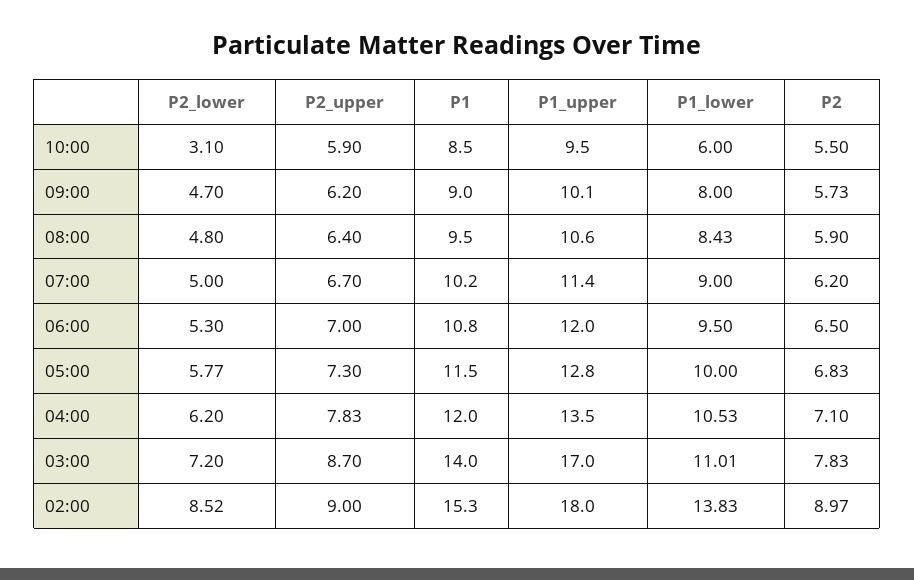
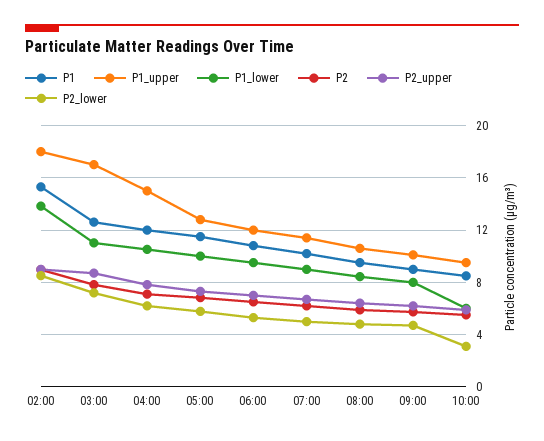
  {
    "P2_lower": {
      "10:00": 3.1,
      "09:00": 4.7,
      "08:00": 4.8,
      "07:00": 5,
      "06:00": 5.3,
      "05:00": 5.77,
      "04:00": 6.2,
      "03:00": 7.2,
      "02:00": 8.52
    },
    "P2_upper": {
      "10:00": 5.9,
      "09:00": 6.2,
      "08:00": 6.4,
      "07:00": 6.7,
      "06:00": 7,
      "05:00": 7.3,
      "04:00": 7.83,
      "03:00": 8.7,
      "02:00": 9
    },
    "P1": {
      "10:00": 8.5,
      "09:00": 9,
      "08:00": 9.5,
      "07:00": 10.2,
      "06:00": 10.8,
      "05:00": 11.5,
      "04:00": 12,
-     "03:00": 14,
+     "03:00": 12.5,
      "02:00": 15.3
    },
    "P1_upper": {
      "10:00": 9.5,
      "09:00": 10.1,
      "08:00": 10.6,
      "07:00": 11.4,
      "06:00": 12,
      "05:00": 12.8,
-     "04:00": 13.5,
+     "04:00": 15,
      "03:00": 17,
      "02:00": 18
    },
    "P1_lower": {
      "10:00": 6,
      "09:00": 8,
      "08:00": 8.43,
      "07:00": 9,
      "06:00": 9.5,
      "05:00": 10,
      "04:00": 10.53,
      "03:00": 11.01,
      "02:00": 13.83
    },
    "P2": {
      "10:00": 5.5,
      "09:00": 5.73,
      "08:00": 5.9,
      "07:00": 6.2,
      "06:00": 6.5,
      "05:00": 6.83,
      "04:00": 7.1,
      "03:00": 7.83,
      "02:00": 8.97
    }
  }

